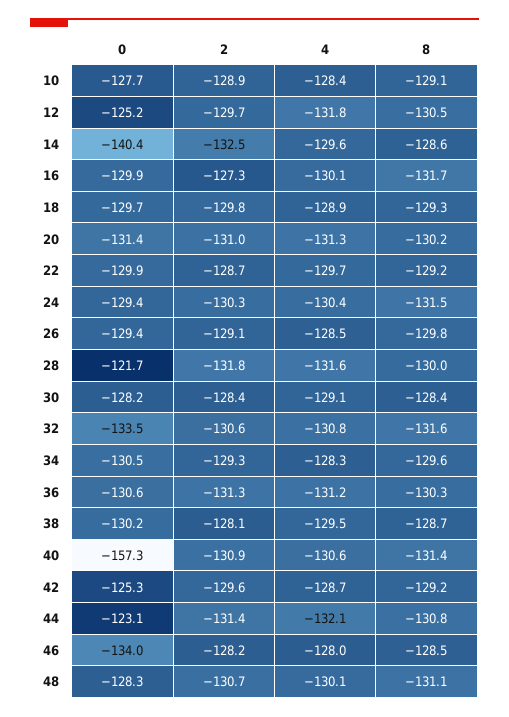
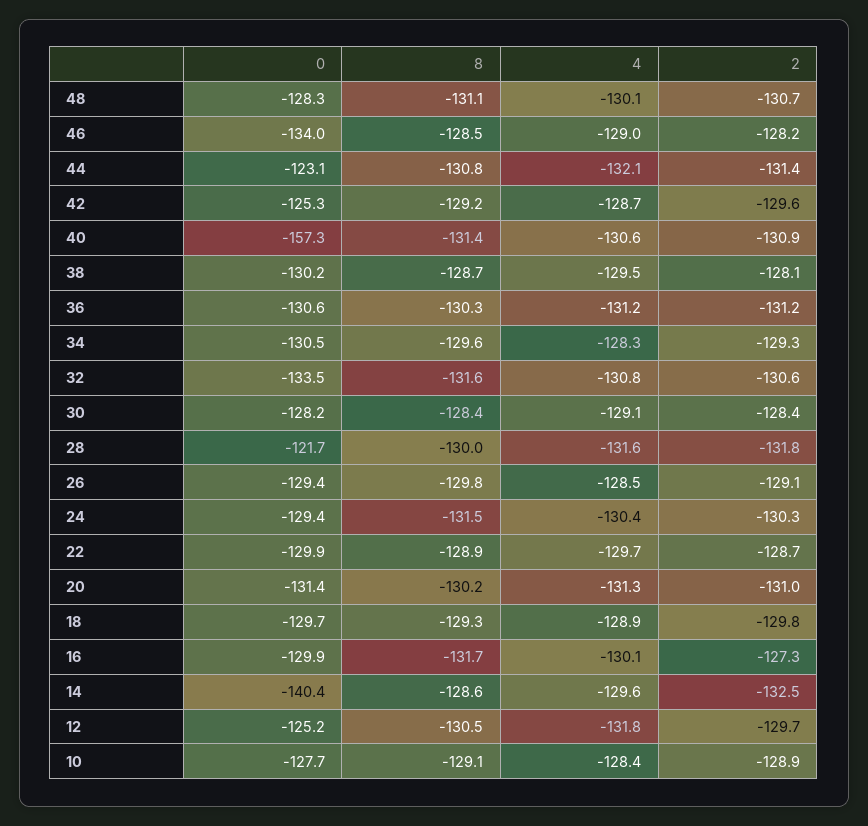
  {
    "0": {
      "10": -127.7,
      "12": -125.2,
      "14": -140.4,
      "16": -129.9,
      "18": -129.7,
      "20": -131.4,
      "22": -129.9,
      "24": -129.4,
      "26": -129.4,
      "28": -121.7,
      "30": -128.2,
      "32": -133.5,
      "34": -130.5,
      "36": -130.6,
      "38": -130.2,
      "40": -157.3,
      "42": -125.3,
      "44": -123.1,
      "46": -134,
      "48": -128.3
    },
    "2": {
      "10": -128.9,
      "12": -129.7,
      "14": -132.5,
      "16": -127.3,
      "18": -129.8,
      "20": -131,
      "22": -128.7,
      "24": -130.3,
      "26": -129.1,
      "28": -131.8,
      "30": -128.4,
      "32": -130.6,
      "34": -129.3,
-     "36": -131.3,
+     "36": -131.2,
      "38": -128.1,
      "40": -130.9,
      "42": -129.6,
      "44": -131.4,
      "46": -128.2,
      "48": -130.7
    },
    "4": {
      "10": -128.4,
      "12": -131.8,
      "14": -129.6,
      "16": -130.1,
      "18": -128.9,
      "20": -131.3,
      "22": -129.7,
      "24": -130.4,
      "26": -128.5,
      "28": -131.6,
      "30": -129.1,
      "32": -130.8,
      "34": -128.3,
      "36": -131.2,
      "38": -129.5,
      "40": -130.6,
      "42": -128.7,
      "44": -132.1,
-     "46": -128,
+     "46": -129,
      "48": -130.1
    },
    "8": {
      "10": -129.1,
      "12": -130.5,
      "14": -128.6,
      "16": -131.7,
      "18": -129.3,
      "20": -130.2,
-     "22": -129.2,
+     "22": -128.9,
      "24": -131.5,
      "26": -129.8,
      "28": -130,
      "30": -128.4,
      "32": -131.6,
      "34": -129.6,
      "36": -130.3,
      "38": -128.7,
      "40": -131.4,
      "42": -129.2,
      "44": -130.8,
      "46": -128.5,
      "48": -131.1
    }
  }

